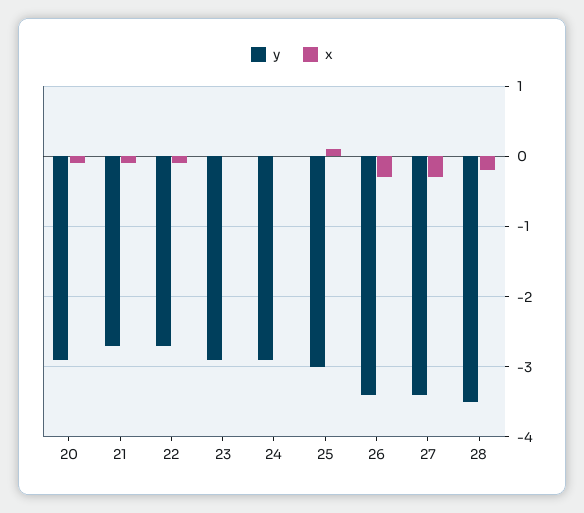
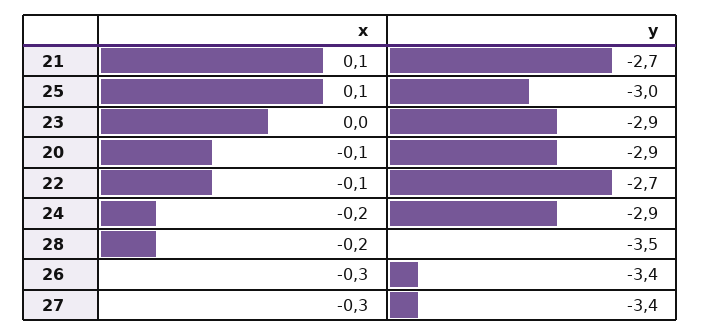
  {
    "y": {
      "20": -2.9,
      "21": -2.7,
      "22": -2.7,
      "23": -2.9,
      "24": -2.9,
      "25": -3,
      "26": -3.4,
      "27": -3.4,
      "28": -3.5
    },
    "x": {
      "20": -0.1,
-     "21": -0.1,
+     "21": 0.1,
      "22": -0.1,
      "23": 0,
-     "24": 0,
+     "24": -0.2,
      "25": 0.1,
      "26": -0.3,
      "27": -0.3,
      "28": -0.2
    }
  }

